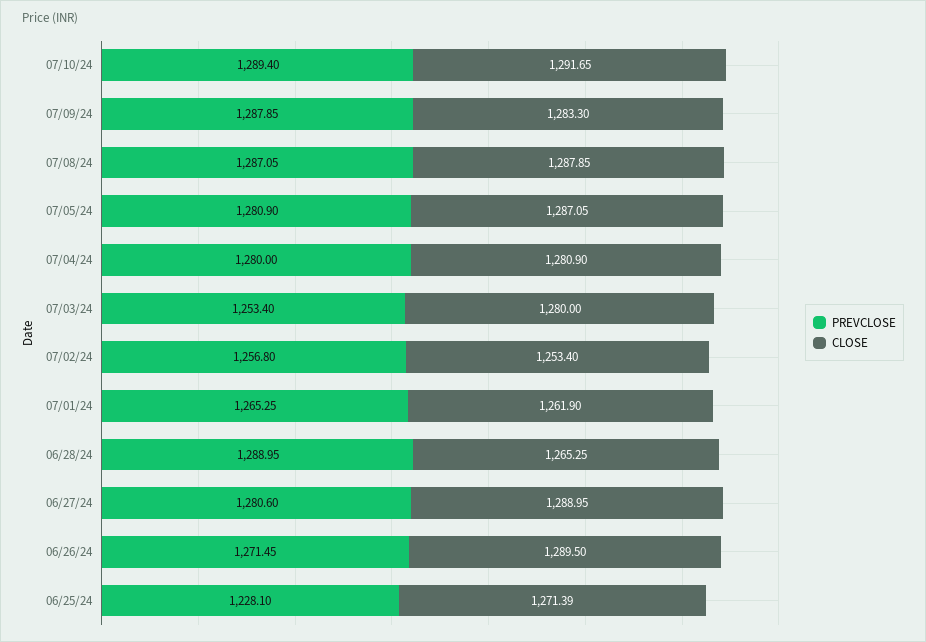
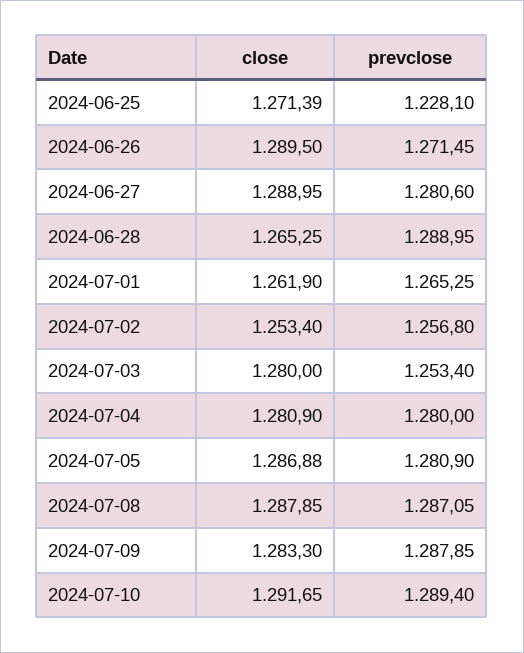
  {
    "PREVCLOSE": {
      "07/10/24": 1289.4,
      "07/09/24": 1287.85,
      "07/08/24": 1287.05,
      "07/05/24": 1280.9,
      "07/04/24": 1280,
      "07/03/24": 1253.4,
      "07/02/24": 1256.8,
      "07/01/24": 1265.25,
      "06/28/24": 1288.95,
      "06/27/24": 1280.6,
      "06/26/24": 1271.45,
      "06/25/24": 1228.1
    },
    "CLOSE": {
      "07/10/24": 1291.65,
      "07/09/24": 1283.3,
      "07/08/24": 1287.85,
-     "07/05/24": 1287.05,
+     "07/05/24": 1286.88,
      "07/04/24": 1280.9,
      "07/03/24": 1280,
      "07/02/24": 1253.4,
      "07/01/24": 1261.9,
      "06/28/24": 1265.25,
      "06/27/24": 1288.95,
      "06/26/24": 1289.5,
      "06/25/24": 1271.39
    }
  }

